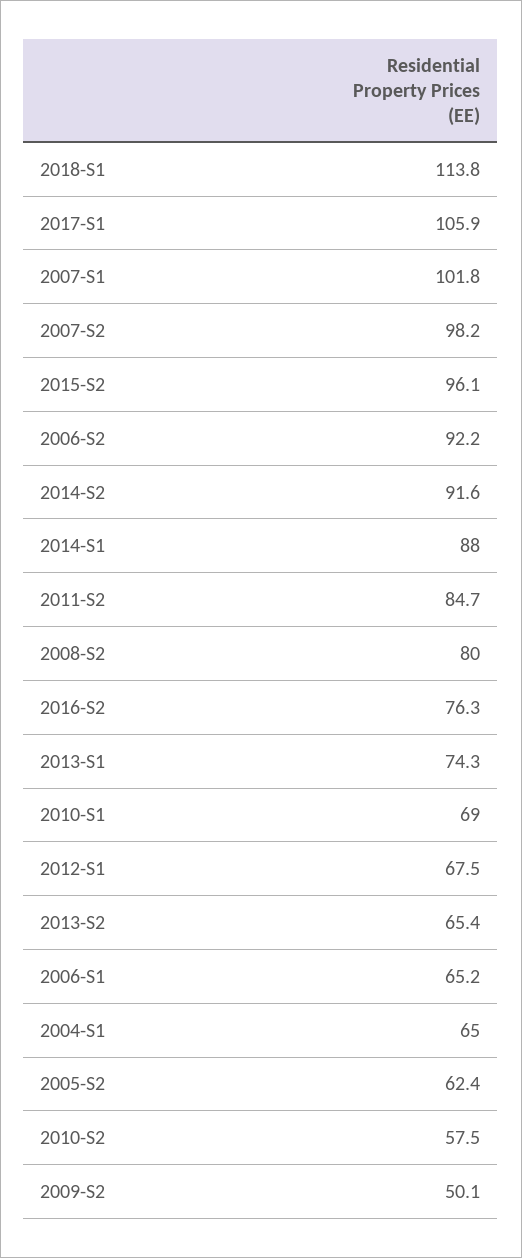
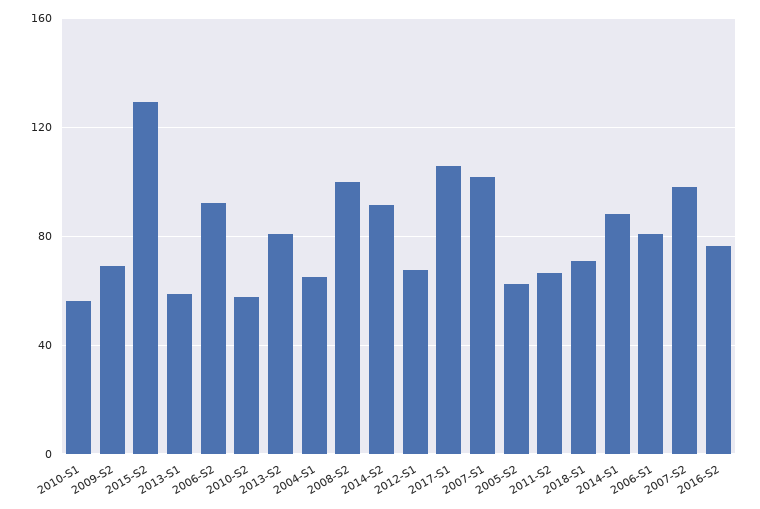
  {
-   "2018-S1": 113.8,
+   "2018-S1": 70,
    "2017-S1": 105.9,
    "2007-S1": 101.8,
    "2007-S2": 98.2,
-   "2015-S2": 96.1,
+   "2015-S2": 130,
    "2006-S2": 92.2,
    "2014-S2": 91.6,
    "2014-S1": 88,
-   "2011-S2": 84.7,
+   "2011-S2": 65,
-   "2008-S2": 80,
+   "2008-S2": 100,
    "2016-S2": 76.3,
-   "2013-S1": 74.3,
+   "2013-S1": 60,
-   "2010-S1": 69,
+   "2010-S1": 55,
    "2012-S1": 67.5,
-   "2013-S2": 65.4,
+   "2013-S2": 80,
-   "2006-S1": 65.2,
+   "2006-S1": 80,
    "2004-S1": 65,
    "2005-S2": 62.4,
    "2010-S2": 57.5,
-   "2009-S2": 50.1
+   "2009-S2": 70
  }

